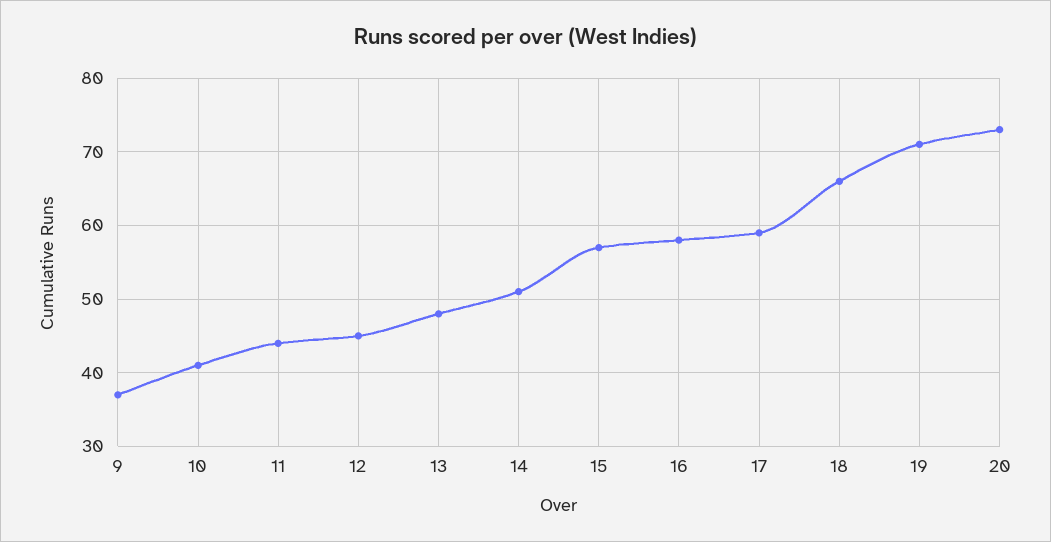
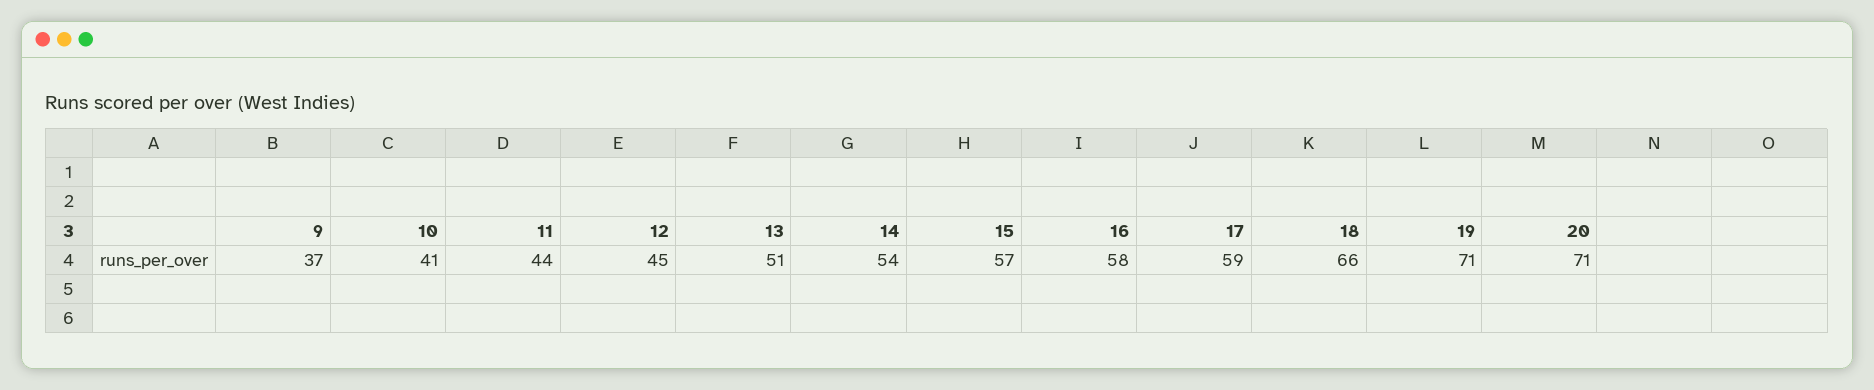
  {
    "9": 37,
    "10": 41,
    "11": 44,
    "12": 45,
-   "13": 48,
+   "13": 51,
-   "14": 51,
+   "14": 54,
    "15": 57,
    "16": 58,
    "17": 59,
    "18": 66,
    "19": 71,
-   "20": 73
+   "20": 71
  }

